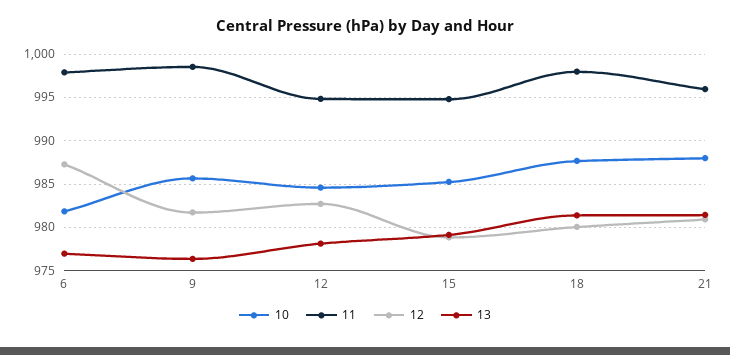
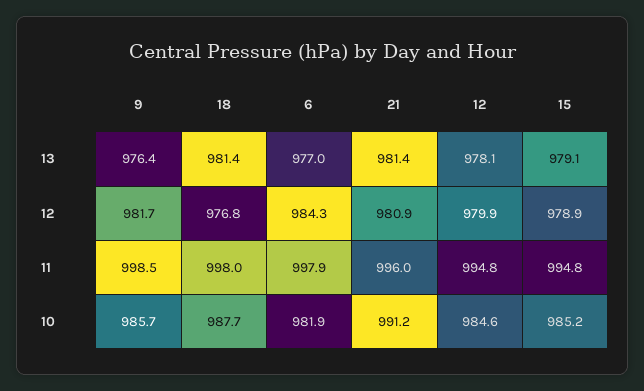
  {
    "10": {
      "6": 981.9,
      "9": 985.7,
      "12": 984.6,
      "15": 985.2,
      "18": 987.7,
-     "21": 988
+     "21": 991.2
    },
    "11": {
      "6": 997.9,
      "9": 998.5,
      "12": 994.8,
      "15": 994.8,
      "18": 998,
      "21": 996
    },
    "12": {
-     "6": 987,
+     "6": 984.3,
      "9": 981.7,
-     "12": 983,
+     "12": 979.9,
      "15": 978.9,
-     "18": 980,
+     "18": 976.8,
      "21": 980.9
    },
    "13": {
      "6": 977,
      "9": 976.4,
      "12": 978.1,
      "15": 979.1,
      "18": 981.4,
      "21": 981.4
    }
  }

